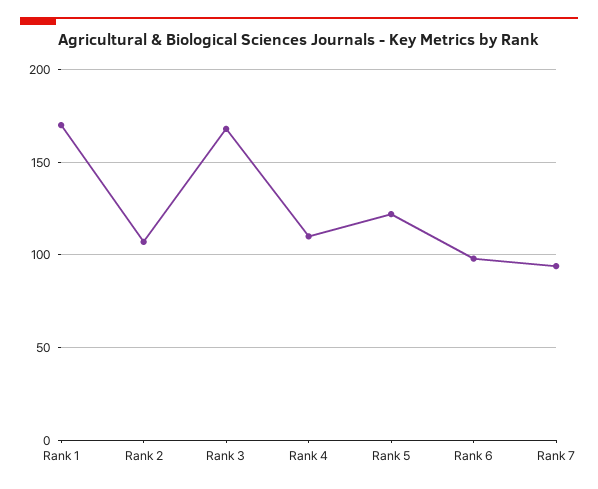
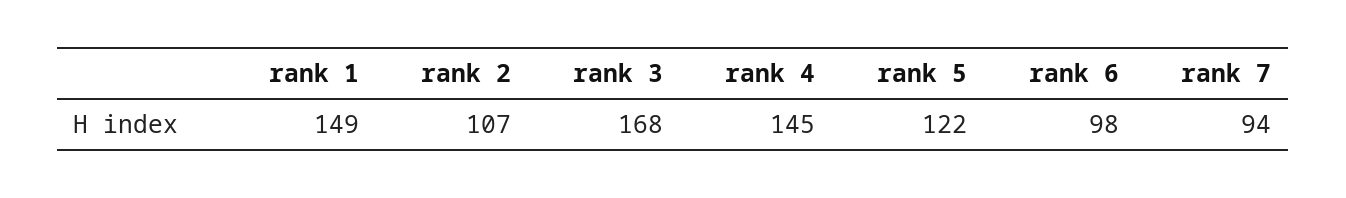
  {
-   "Rank 1": 170,
+   "Rank 1": 149,
    "Rank 2": 107,
    "Rank 3": 168,
-   "Rank 4": 110,
+   "Rank 4": 145,
    "Rank 5": 122,
    "Rank 6": 98,
    "Rank 7": 94
  }

